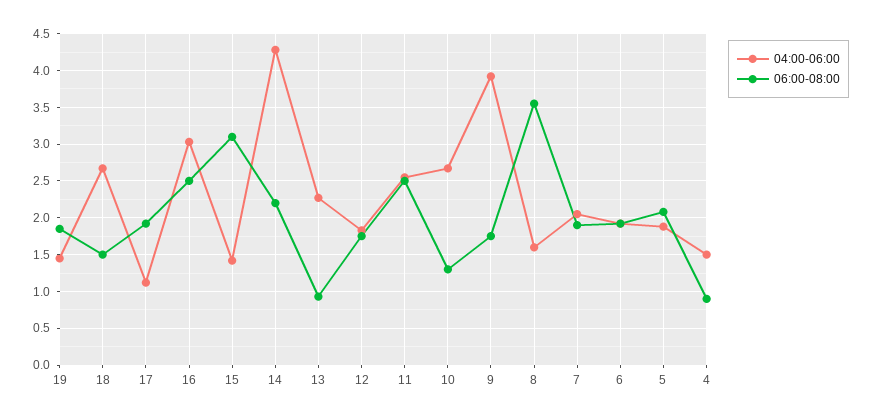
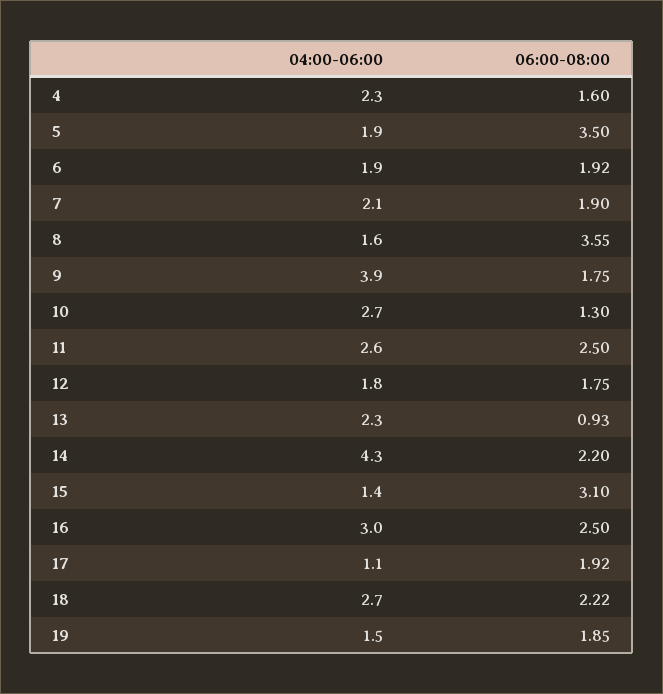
  {
    "04:00-06:00": {
      "19": 1.5,
      "18": 2.7,
      "17": 1.1,
      "16": 3,
      "15": 1.4,
      "14": 4.3,
      "13": 2.3,
      "12": 1.8,
      "11": 2.6,
      "10": 2.7,
      "9": 3.9,
      "8": 1.6,
      "7": 2.1,
      "6": 1.9,
      "5": 1.9,
-     "4": 1.5
+     "4": 2.3
    },
    "06:00-08:00": {
      "19": 1.85,
-     "18": 1.5,
+     "18": 2.22,
      "17": 1.92,
      "16": 2.5,
      "15": 3.1,
      "14": 2.2,
      "13": 0.93,
      "12": 1.75,
      "11": 2.5,
      "10": 1.3,
      "9": 1.75,
      "8": 3.55,
      "7": 1.9,
      "6": 1.92,
-     "5": 2.1,
+     "5": 3.5,
-     "4": 0.9
+     "4": 1.6
    }
  }

